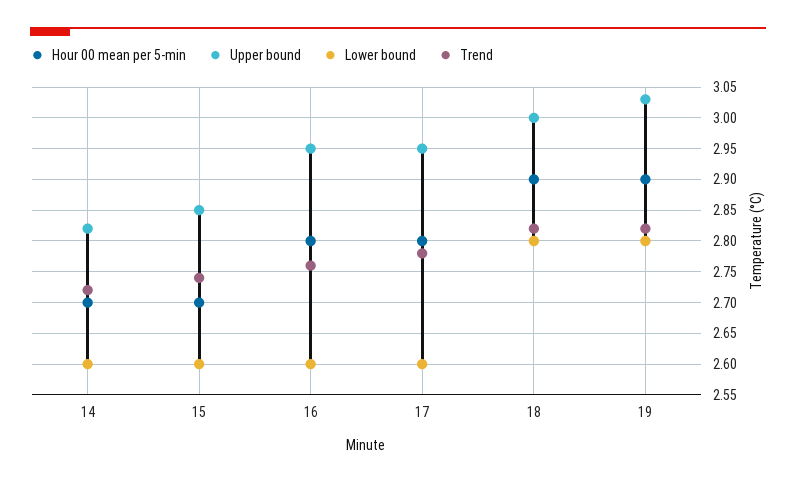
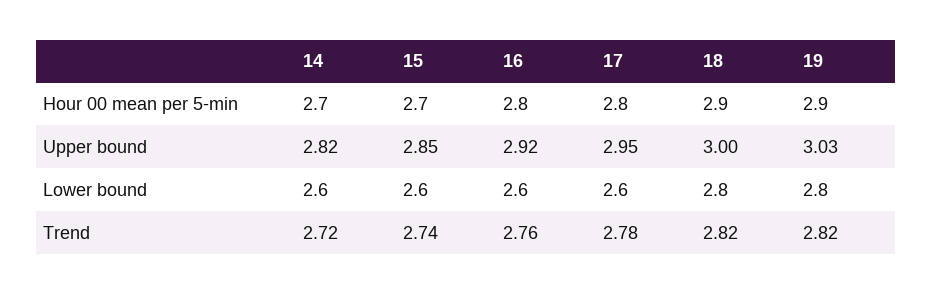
  {
    "Hour 00 mean per 5-min": {
      "14": 2.7,
      "15": 2.7,
      "16": 2.8,
      "17": 2.8,
      "18": 2.9,
      "19": 2.9
    },
    "Upper bound": {
      "14": 2.82,
      "15": 2.85,
-     "16": 2.95,
+     "16": 2.92,
      "17": 2.95,
      "18": 3,
      "19": 3.03
    },
    "Lower bound": {
      "14": 2.6,
      "15": 2.6,
      "16": 2.6,
      "17": 2.6,
      "18": 2.8,
      "19": 2.8
    },
    "Trend": {
      "14": 2.72,
      "15": 2.74,
      "16": 2.76,
      "17": 2.78,
      "18": 2.82,
      "19": 2.82
    }
  }

